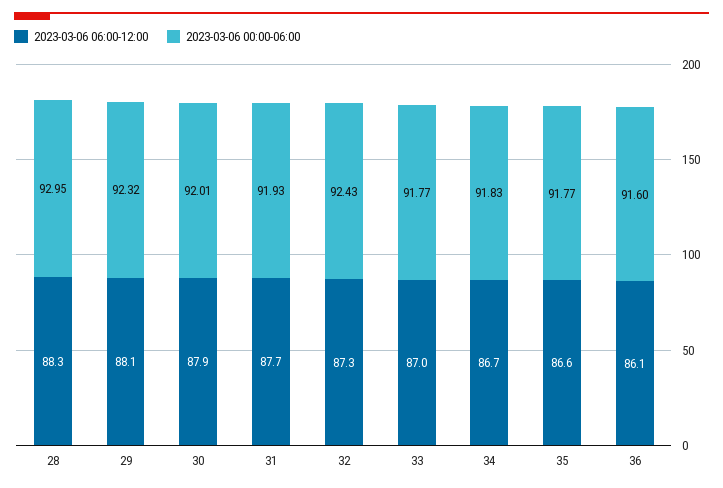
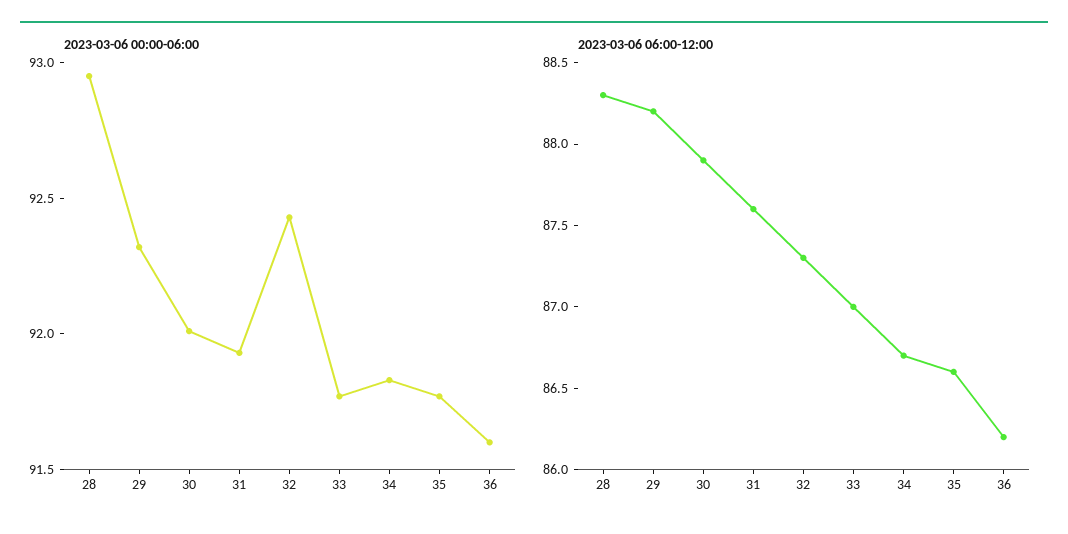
  {
    "2023-03-06 06:00-12:00": {
      "28": 88.3,
-     "29": 88.1,
+     "29": 88.2,
      "30": 87.9,
-     "31": 87.7,
+     "31": 87.6,
      "32": 87.3,
      "33": 87,
      "34": 86.7,
      "35": 86.6,
-     "36": 86.1
+     "36": 86.2
    },
    "2023-03-06 00:00-06:00": {
      "28": 92.95,
      "29": 92.32,
      "30": 92.01,
      "31": 91.93,
      "32": 92.43,
      "33": 91.77,
      "34": 91.83,
      "35": 91.77,
      "36": 91.6
    }
  }

